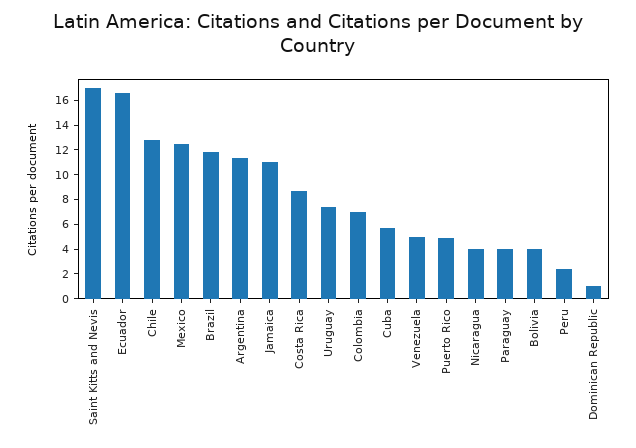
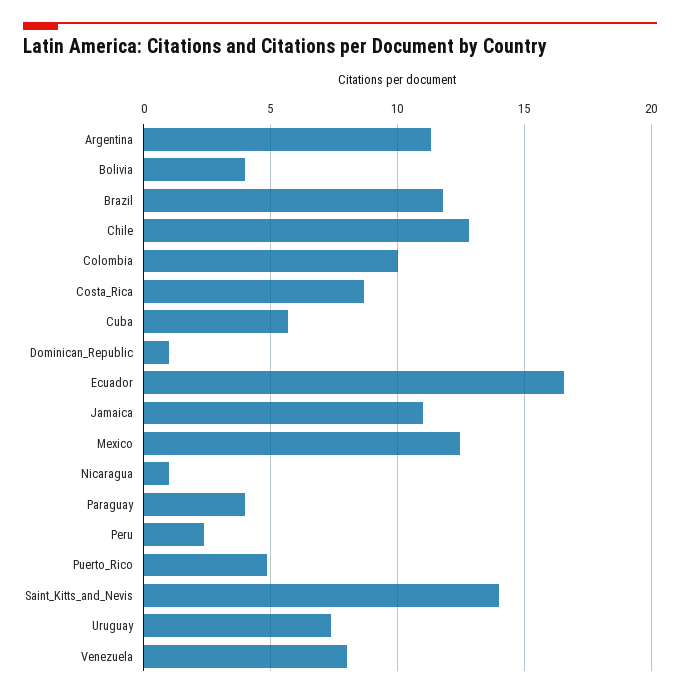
  {
-   "Saint Kitts and Nevis": 17,
+   "Saint Kitts and Nevis": 14,
    "Ecuador": 16.5,
    "Chile": 13,
    "Mexico": 12.5,
    "Brazil": 12,
    "Argentina": 11.5,
    "Jamaica": 11,
    "Costa Rica": 8.5,
    "Uruguay": 7.5,
-   "Colombia": 7,
+   "Colombia": 10,
    "Cuba": 5.5,
-   "Venezuela": 5,
+   "Venezuela": 8,
    "Puerto Rico": 5,
-   "Nicaragua": 4,
+   "Nicaragua": 1,
    "Paraguay": 4,
    "Bolivia": 4,
    "Peru": 2.5,
    "Dominican Republic": 1
  }

